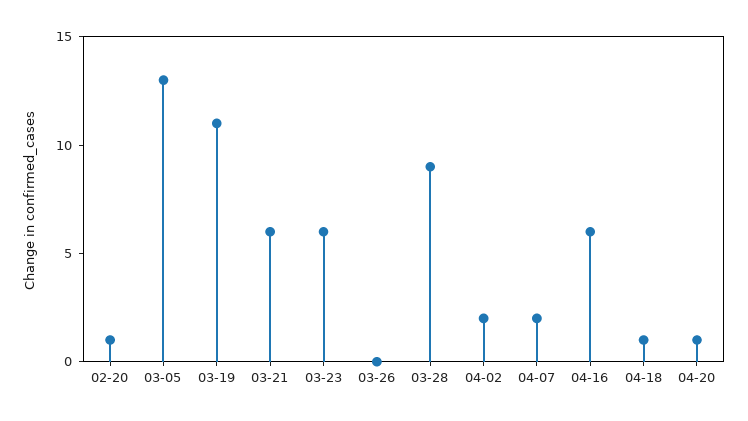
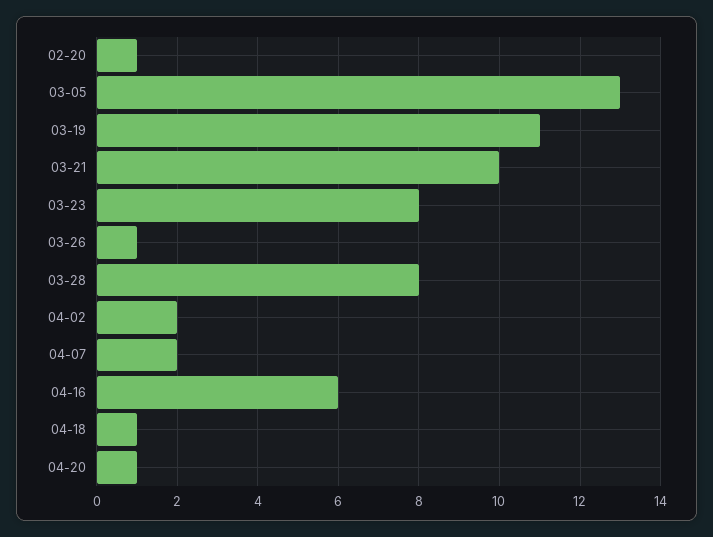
  {
    "02-20": 1,
    "03-05": 13,
    "03-19": 11,
-   "03-21": 6,
+   "03-21": 10,
-   "03-23": 6,
+   "03-23": 8,
-   "03-26": 0,
+   "03-26": 1,
-   "03-28": 9,
+   "03-28": 8,
    "04-02": 2,
    "04-07": 2,
    "04-16": 6,
    "04-18": 1,
    "04-20": 1
  }

